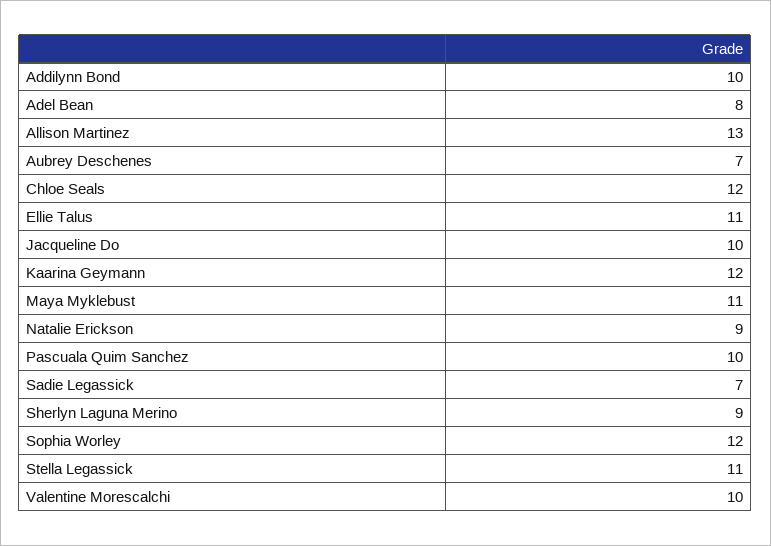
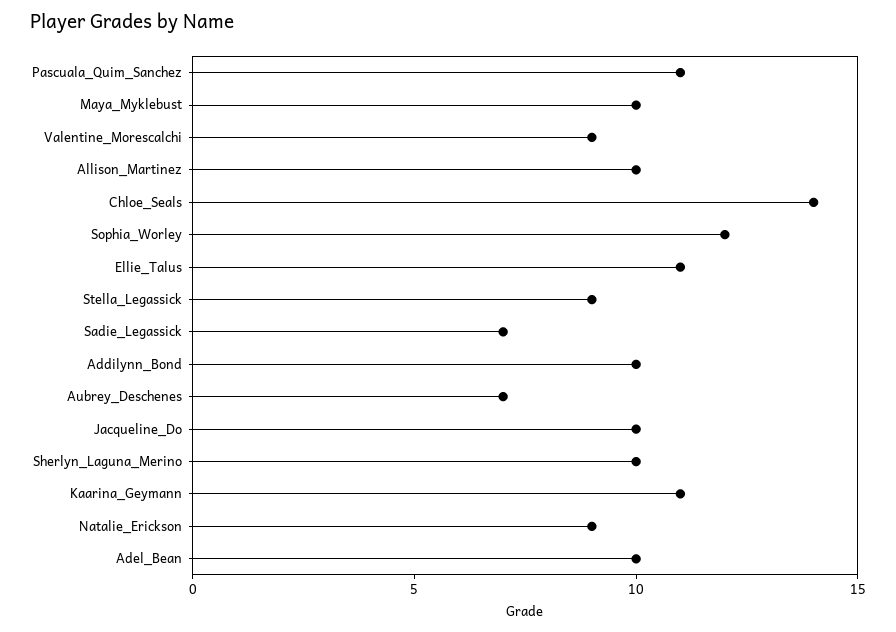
  {
    "Addilynn Bond": 10,
-   "Adel Bean": 8,
+   "Adel Bean": 10,
-   "Allison Martinez": 13,
+   "Allison Martinez": 10,
    "Aubrey Deschenes": 7,
-   "Chloe Seals": 12,
+   "Chloe Seals": 14,
    "Ellie Talus": 11,
    "Jacqueline Do": 10,
-   "Kaarina Geymann": 12,
+   "Kaarina Geymann": 11,
-   "Maya Myklebust": 11,
+   "Maya Myklebust": 10,
    "Natalie Erickson": 9,
-   "Pascuala Quim Sanchez": 10,
+   "Pascuala Quim Sanchez": 11,
    "Sadie Legassick": 7,
-   "Sherlyn Laguna Merino": 9,
+   "Sherlyn Laguna Merino": 10,
    "Sophia Worley": 12,
-   "Stella Legassick": 11,
+   "Stella Legassick": 9,
-   "Valentine Morescalchi": 10
+   "Valentine Morescalchi": 9
  }

